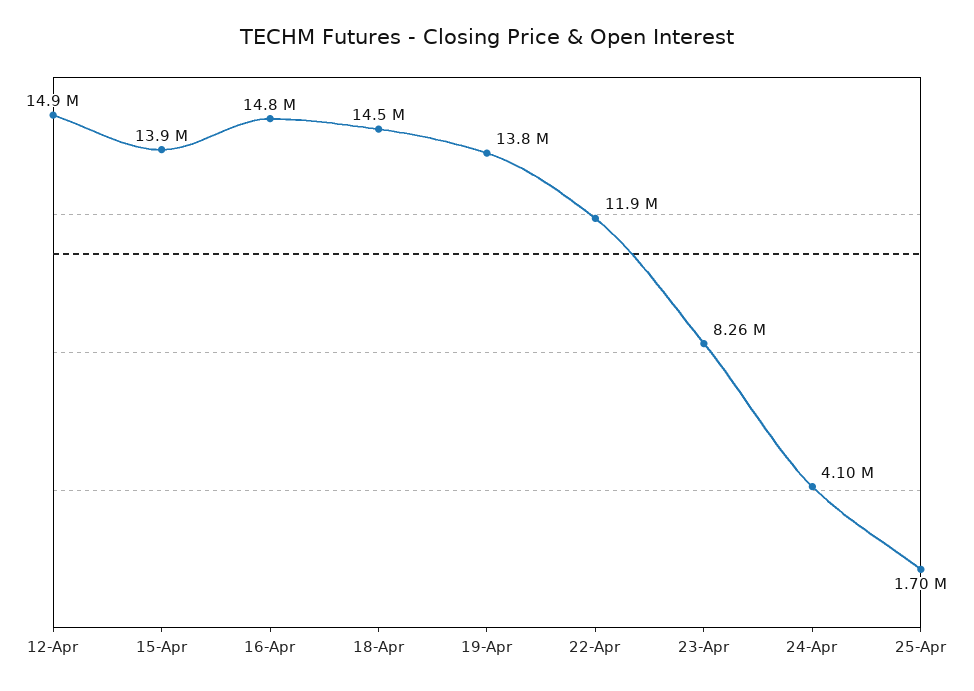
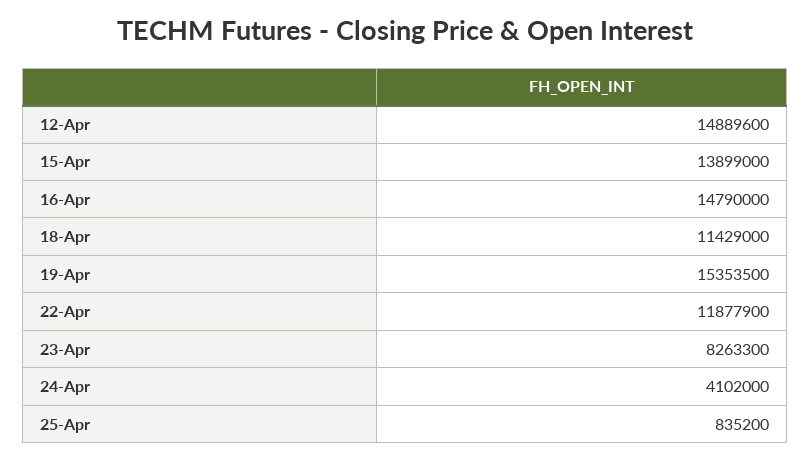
  {
    "12-Apr": 14889600,
    "15-Apr": 13899000,
    "16-Apr": 14790000,
-   "18-Apr": 14500000,
+   "18-Apr": 11429000,
-   "19-Apr": 13800000,
+   "19-Apr": 15353500,
    "22-Apr": 11877900,
    "23-Apr": 8263300,
    "24-Apr": 4102000,
-   "25-Apr": 1700000
+   "25-Apr": 835200
  }

